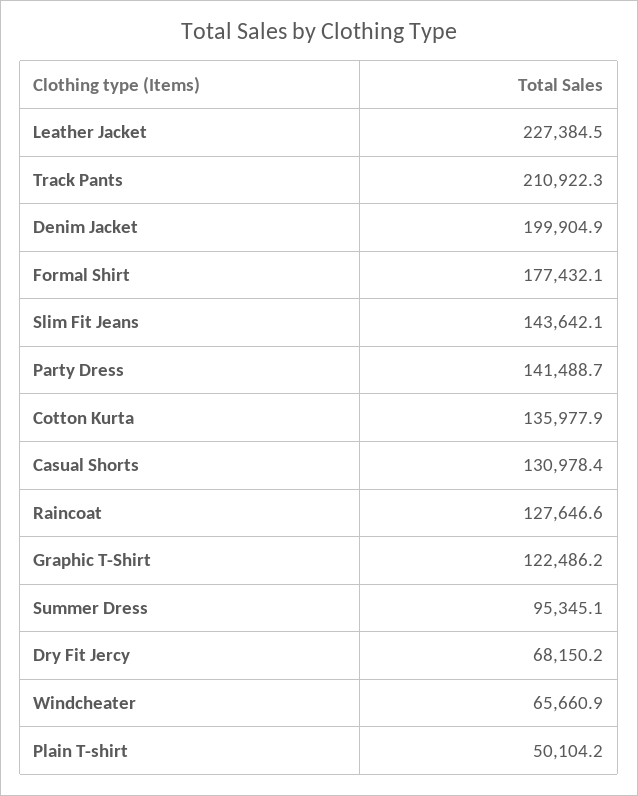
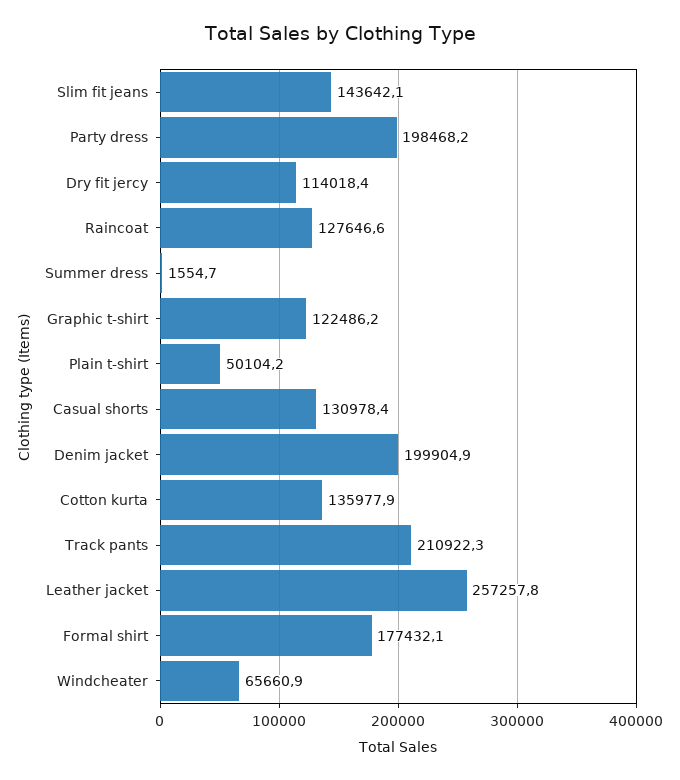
  {
-   "Leather Jacket": 227384.5,
+   "Leather Jacket": 257257.8,
    "Track Pants": 210922.3,
    "Denim Jacket": 199904.9,
    "Formal Shirt": 177432.1,
    "Slim Fit Jeans": 143642.1,
-   "Party Dress": 141488.7,
+   "Party Dress": 198468.2,
    "Cotton Kurta": 135977.9,
    "Casual Shorts": 130978.4,
    "Raincoat": 127646.6,
    "Graphic T-Shirt": 122486.2,
-   "Summer Dress": 95345.1,
+   "Summer Dress": 1554.7,
-   "Dry Fit Jercy": 68150.2,
+   "Dry Fit Jercy": 114018.4,
    "Windcheater": 65660.9,
    "Plain T-shirt": 50104.2
  }

